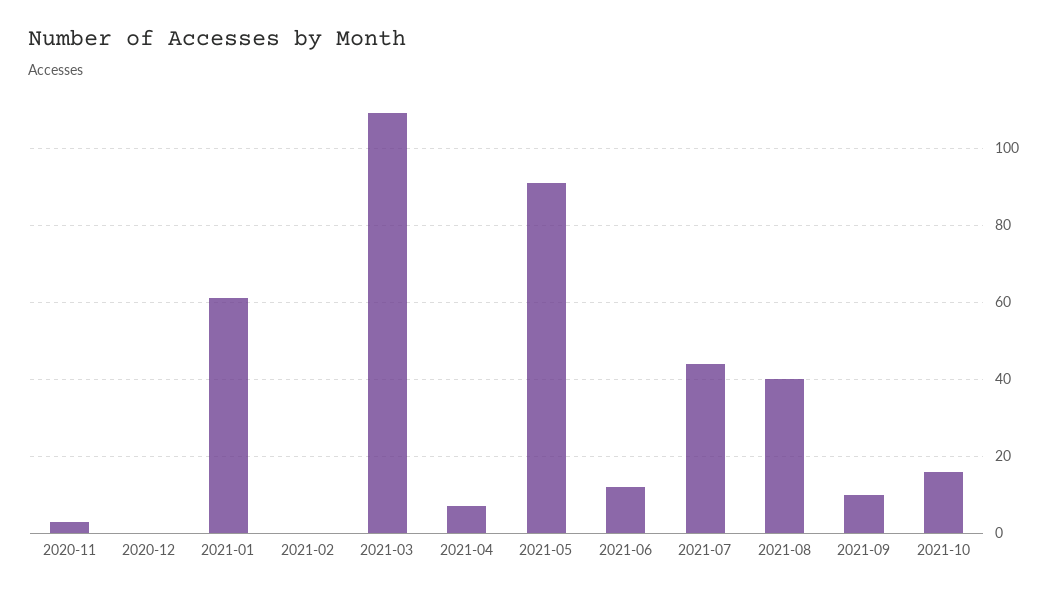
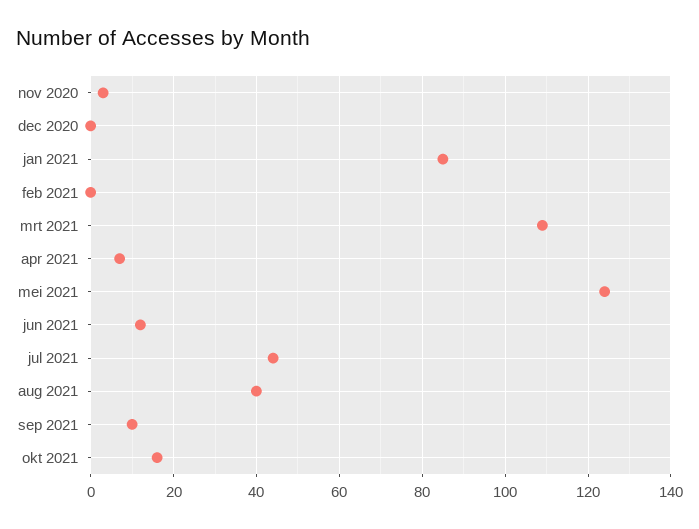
  {
    "2020-11": 5,
    "2020-12": 0,
-   "2021-01": 60,
+   "2021-01": 85,
    "2021-02": 0,
    "2021-03": 110,
    "2021-04": 5,
-   "2021-05": 90,
+   "2021-05": 125,
    "2021-06": 10,
    "2021-07": 45,
    "2021-08": 40,
    "2021-09": 10,
    "2021-10": 15
  }

